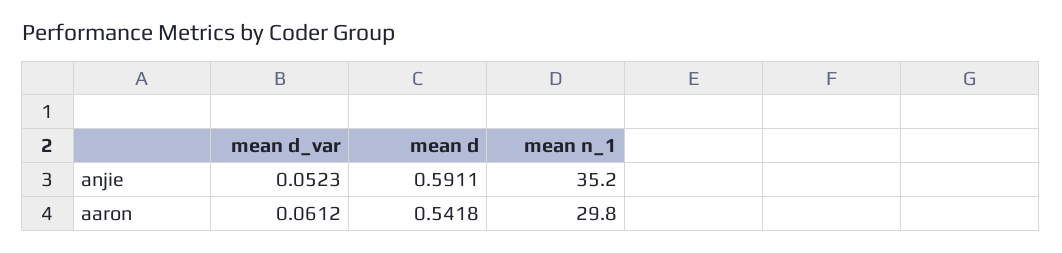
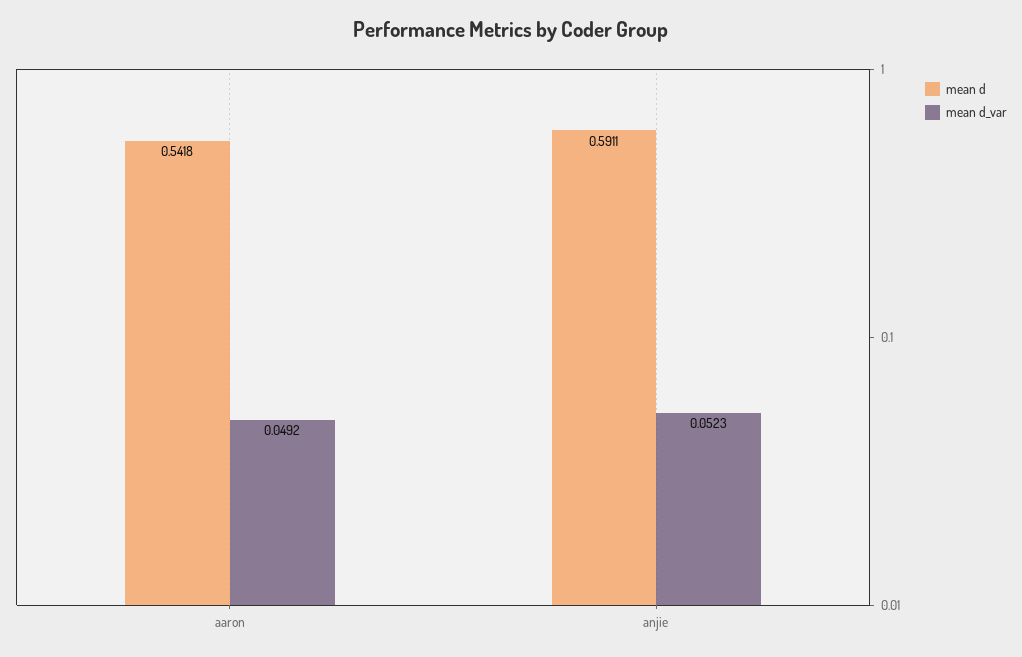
  {
    "mean d_var": {
      "anjie": 0.0523,
-     "aaron": 0.0612
+     "aaron": 0.0492
    },
    "mean d": {
      "anjie": 0.5911,
      "aaron": 0.5418
-   },
+   }
-   "mean n_1": {
-     "anjie": 35.2,
-     "aaron": 29.8
-   }
  }

